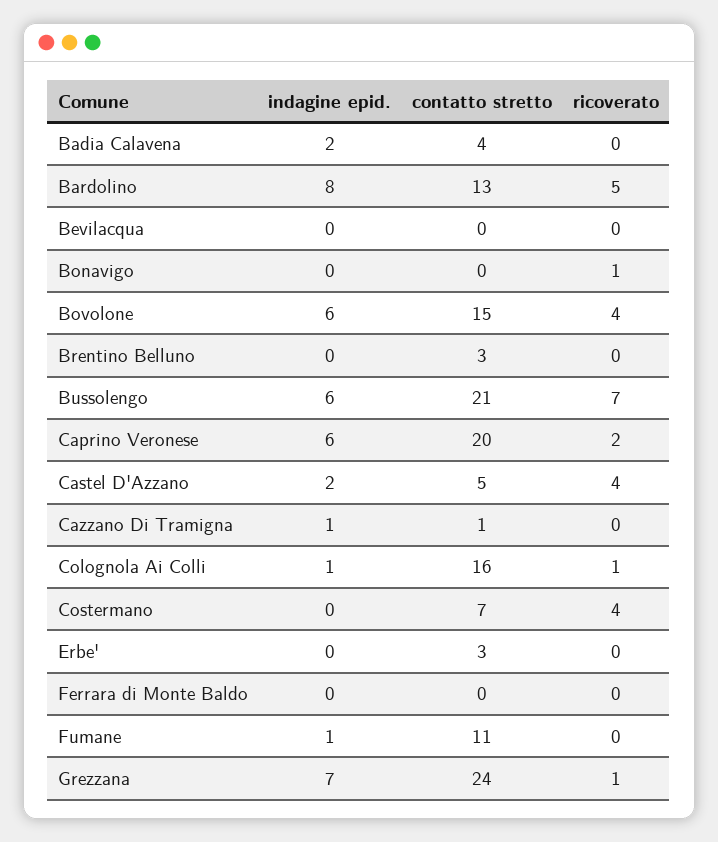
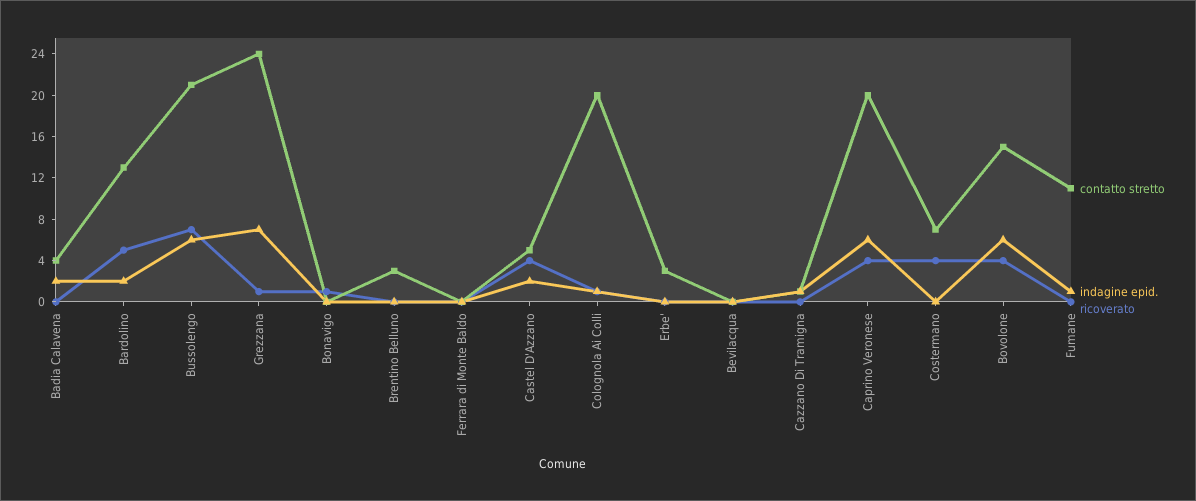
  {
    "indagine epid.": {
      "Badia Calavena": 2,
-     "Bardolino": 8,
+     "Bardolino": 2,
      "Bevilacqua": 0,
      "Bonavigo": 0,
      "Bovolone": 6,
      "Brentino Belluno": 0,
      "Bussolengo": 6,
      "Caprino Veronese": 6,
      "Castel D'Azzano": 2,
      "Cazzano Di Tramigna": 1,
      "Colognola Ai Colli": 1,
      "Costermano": 0,
      "Erbe'": 0,
      "Ferrara di Monte Baldo": 0,
      "Fumane": 1,
      "Grezzana": 7
    },
    "contatto stretto": {
      "Badia Calavena": 4,
      "Bardolino": 13,
      "Bevilacqua": 0,
      "Bonavigo": 0,
      "Bovolone": 15,
      "Brentino Belluno": 3,
      "Bussolengo": 21,
      "Caprino Veronese": 20,
      "Castel D'Azzano": 5,
      "Cazzano Di Tramigna": 1,
-     "Colognola Ai Colli": 16,
+     "Colognola Ai Colli": 20,
      "Costermano": 7,
      "Erbe'": 3,
      "Ferrara di Monte Baldo": 0,
      "Fumane": 11,
      "Grezzana": 24
    },
    "ricoverato": {
      "Badia Calavena": 0,
      "Bardolino": 5,
      "Bevilacqua": 0,
      "Bonavigo": 1,
      "Bovolone": 4,
      "Brentino Belluno": 0,
      "Bussolengo": 7,
-     "Caprino Veronese": 2,
+     "Caprino Veronese": 4,
      "Castel D'Azzano": 4,
      "Cazzano Di Tramigna": 0,
      "Colognola Ai Colli": 1,
      "Costermano": 4,
      "Erbe'": 0,
      "Ferrara di Monte Baldo": 0,
      "Fumane": 0,
      "Grezzana": 1
    }
  }

